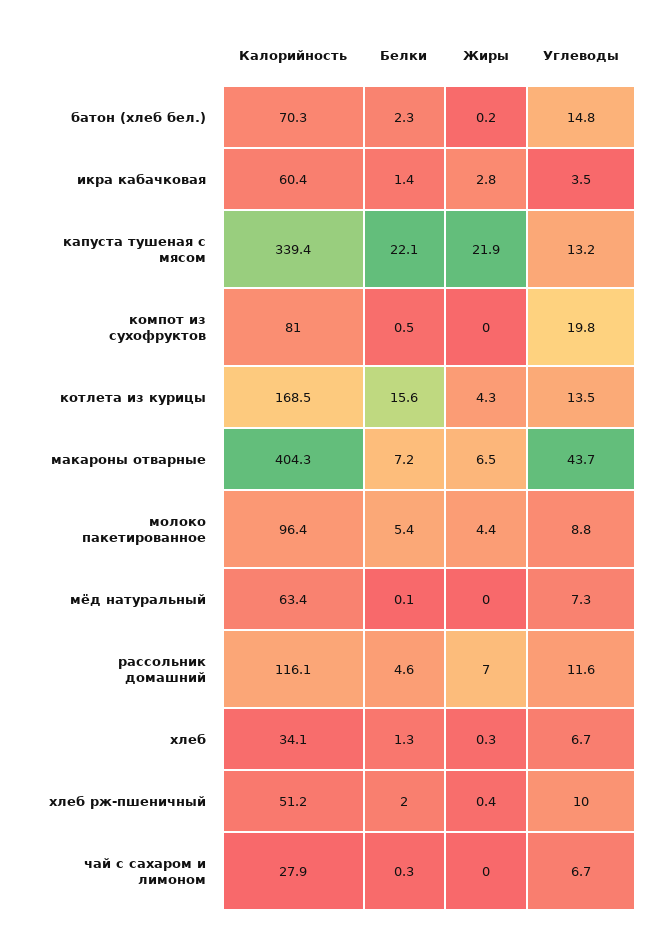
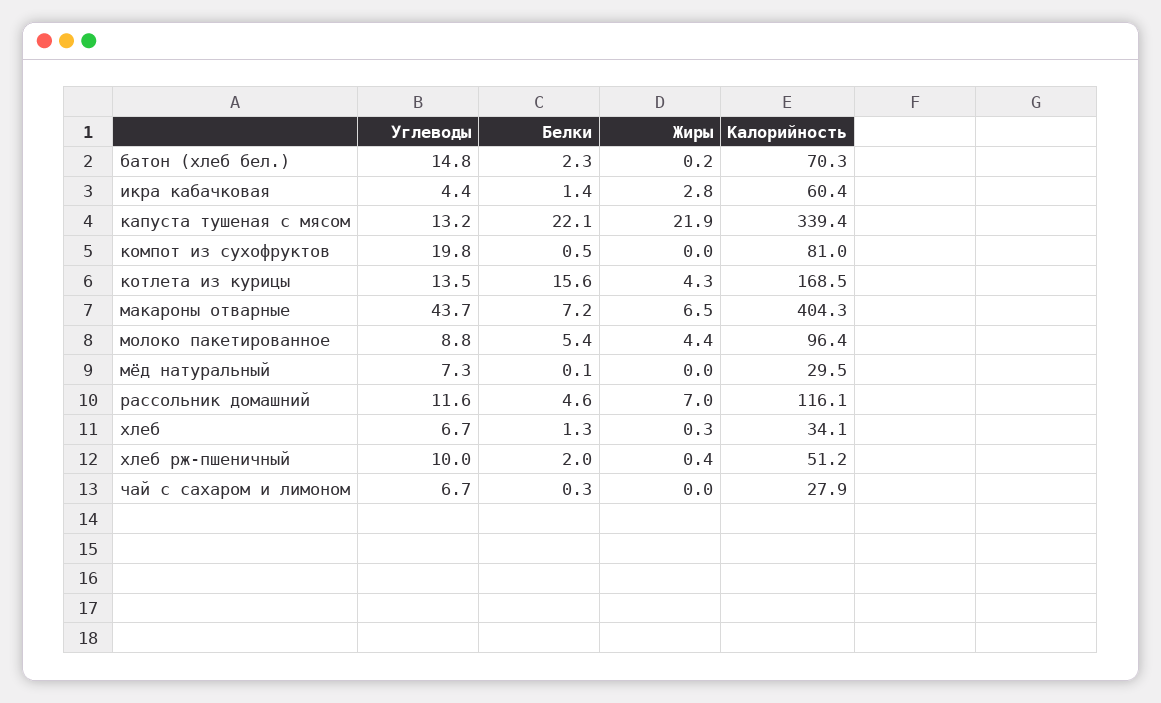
  {
    "Калорийность": {
      "батон (хлеб бел.)": 70.3,
      "икра кабачковая": 60.4,
      "капуста тушеная с мясом": 339.4,
      "компот из сухофруктов": 81,
      "котлета из курицы": 168.5,
      "макароны отварные": 404.3,
      "молоко пакетированное": 96.4,
-     "мёд натуральный": 63.4,
+     "мёд натуральный": 29.5,
      "рассольник домашний": 116.1,
      "хлеб": 34.1,
      "хлеб рж-пшеничный": 51.2,
      "чай с сахаром и лимоном": 27.9
    },
    "Белки": {
      "батон (хлеб бел.)": 2.3,
      "икра кабачковая": 1.4,
      "капуста тушеная с мясом": 22.1,
      "компот из сухофруктов": 0.5,
      "котлета из курицы": 15.6,
      "макароны отварные": 7.2,
      "молоко пакетированное": 5.4,
      "мёд натуральный": 0.1,
      "рассольник домашний": 4.6,
      "хлеб": 1.3,
      "хлеб рж-пшеничный": 2,
      "чай с сахаром и лимоном": 0.3
    },
    "Жиры": {
      "батон (хлеб бел.)": 0.2,
      "икра кабачковая": 2.8,
      "капуста тушеная с мясом": 21.9,
      "компот из сухофруктов": 0,
      "котлета из курицы": 4.3,
      "макароны отварные": 6.5,
      "молоко пакетированное": 4.4,
      "мёд натуральный": 0,
      "рассольник домашний": 7,
      "хлеб": 0.3,
      "хлеб рж-пшеничный": 0.4,
      "чай с сахаром и лимоном": 0
    },
    "Углеводы": {
      "батон (хлеб бел.)": 14.8,
-     "икра кабачковая": 3.5,
+     "икра кабачковая": 4.4,
      "капуста тушеная с мясом": 13.2,
      "компот из сухофруктов": 19.8,
      "котлета из курицы": 13.5,
      "макароны отварные": 43.7,
      "молоко пакетированное": 8.8,
      "мёд натуральный": 7.3,
      "рассольник домашний": 11.6,
      "хлеб": 6.7,
      "хлеб рж-пшеничный": 10,
      "чай с сахаром и лимоном": 6.7
    }
  }

